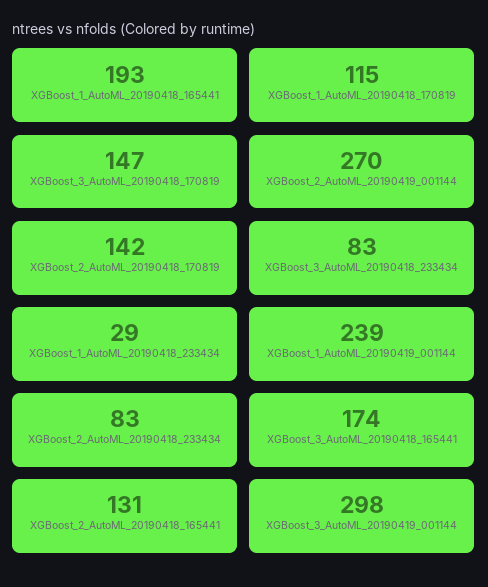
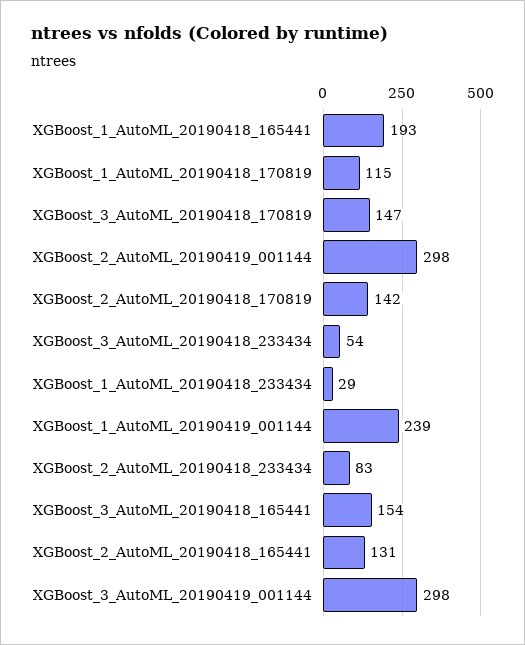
  {
    "XGBoost_1_AutoML_20190418_165441": 193,
    "XGBoost_1_AutoML_20190418_170819": 115,
    "XGBoost_3_AutoML_20190418_170819": 147,
-   "XGBoost_2_AutoML_20190419_001144": 270,
+   "XGBoost_2_AutoML_20190419_001144": 298,
    "XGBoost_2_AutoML_20190418_170819": 142,
-   "XGBoost_3_AutoML_20190418_233434": 83,
+   "XGBoost_3_AutoML_20190418_233434": 54,
    "XGBoost_1_AutoML_20190418_233434": 29,
    "XGBoost_1_AutoML_20190419_001144": 239,
    "XGBoost_2_AutoML_20190418_233434": 83,
-   "XGBoost_3_AutoML_20190418_165441": 174,
+   "XGBoost_3_AutoML_20190418_165441": 154,
    "XGBoost_2_AutoML_20190418_165441": 131,
    "XGBoost_3_AutoML_20190419_001144": 298
  }

